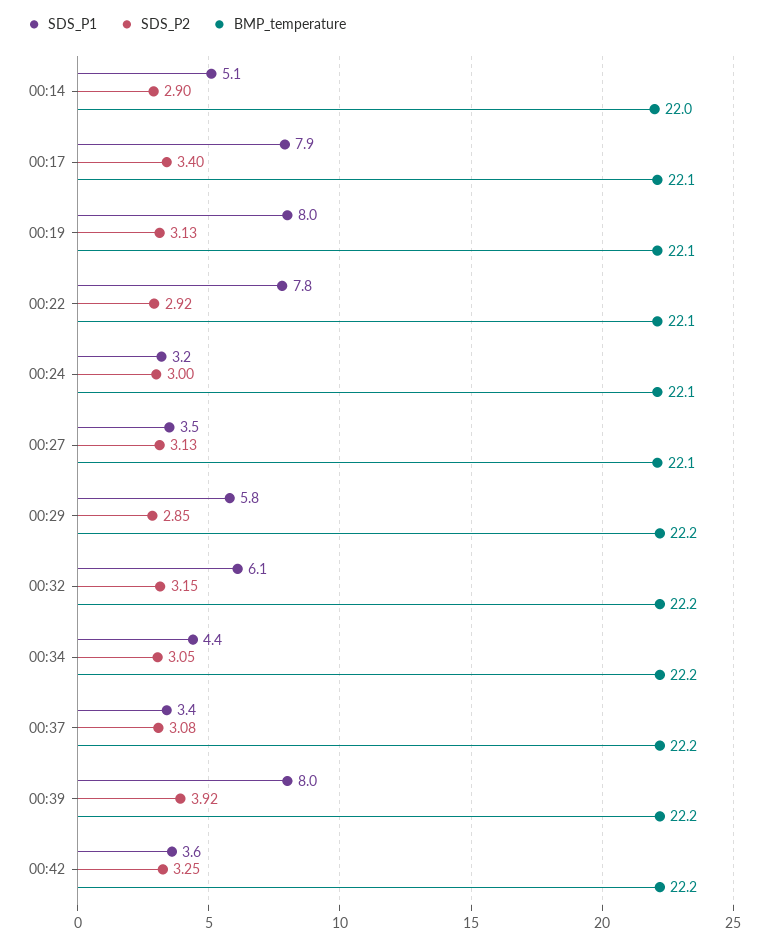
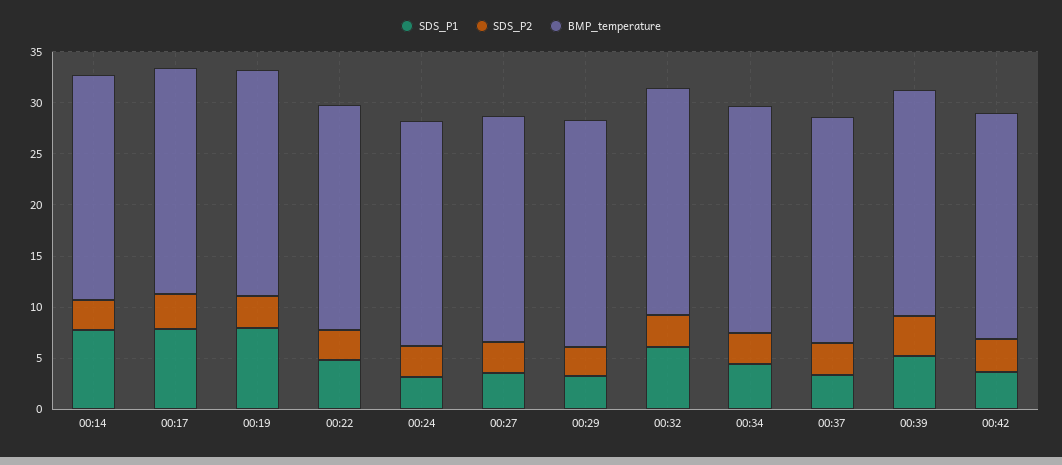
  {
    "SDS_P1": {
-     "00:14": 5.1,
+     "00:14": 8,
      "00:17": 7.9,
      "00:19": 8,
-     "00:22": 7.8,
+     "00:22": 5,
      "00:24": 3.2,
      "00:27": 3.5,
-     "00:29": 5.8,
+     "00:29": 3,
      "00:32": 6.1,
      "00:34": 4.4,
      "00:37": 3.4,
-     "00:39": 8,
+     "00:39": 5,
      "00:42": 3.6
    },
    "SDS_P2": {
      "00:14": 2.9,
      "00:17": 3.4,
      "00:19": 3.13,
      "00:22": 2.92,
      "00:24": 3,
      "00:27": 3.13,
      "00:29": 2.85,
      "00:32": 3.15,
      "00:34": 3.05,
      "00:37": 3.08,
      "00:39": 3.92,
      "00:42": 3.25
    },
    "BMP_temperature": {
      "00:14": 22,
      "00:17": 22.1,
      "00:19": 22.1,
      "00:22": 22.1,
      "00:24": 22.1,
      "00:27": 22.1,
      "00:29": 22.2,
      "00:32": 22.2,
      "00:34": 22.2,
      "00:37": 22.2,
      "00:39": 22.2,
      "00:42": 22.2
    }
  }

